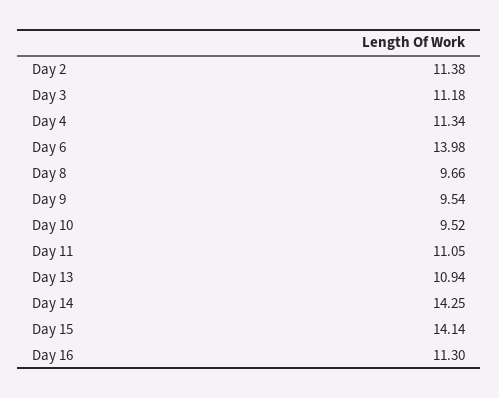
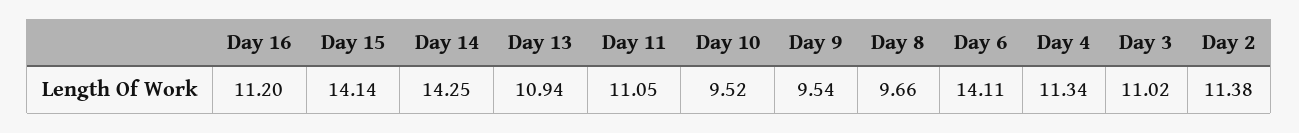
  {
    "Day 2": 11.38,
-   "Day 3": 11.18,
+   "Day 3": 11.02,
    "Day 4": 11.34,
-   "Day 6": 13.98,
+   "Day 6": 14.11,
    "Day 8": 9.66,
    "Day 9": 9.54,
    "Day 10": 9.52,
    "Day 11": 11.05,
    "Day 13": 10.94,
    "Day 14": 14.25,
    "Day 15": 14.14,
-   "Day 16": 11.3
+   "Day 16": 11.2
  }

